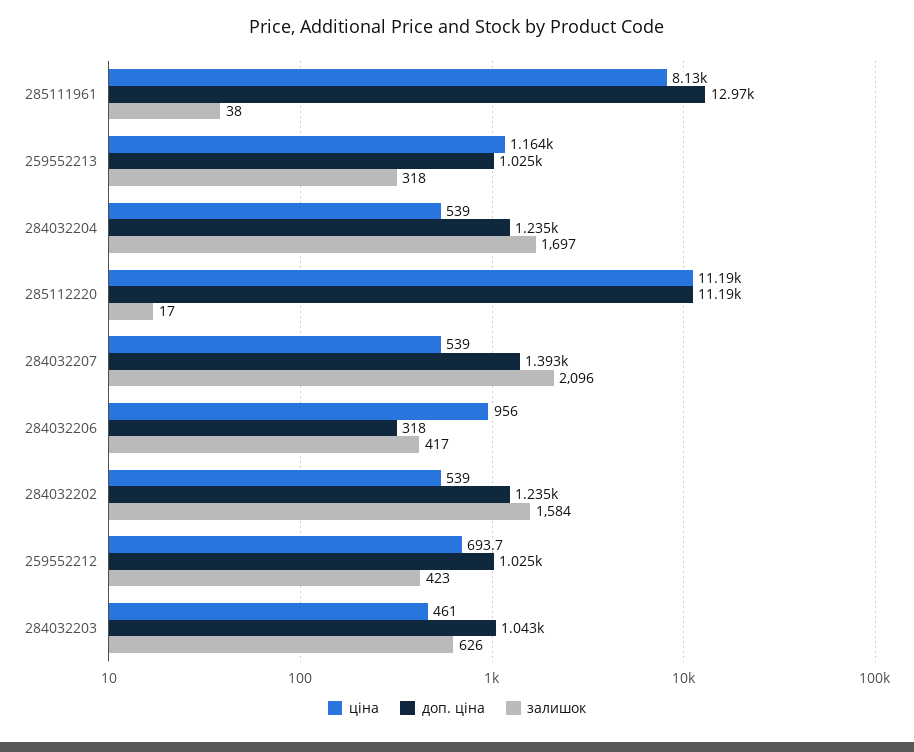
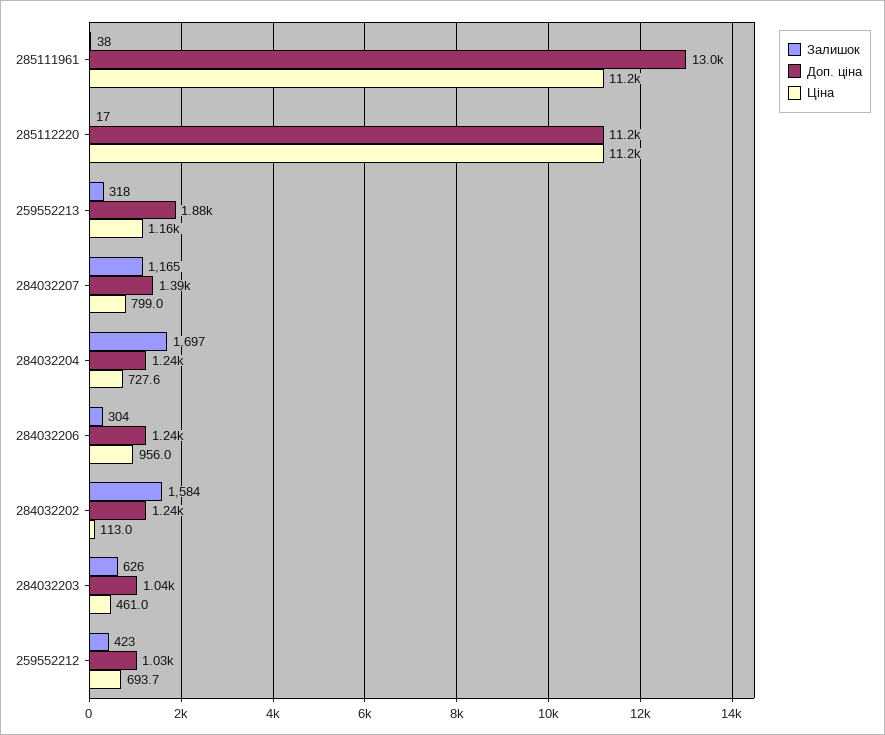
  {
    "ціна": {
-     "285111961": 8130,
+     "285111961": 11200,
      "259552213": 1164,
-     "284032204": 539,
+     "284032204": 727.6,
      "285112220": 11190,
-     "284032207": 539,
+     "284032207": 799,
      "284032206": 956,
-     "284032202": 539,
+     "284032202": 113,
      "259552212": 693.7,
      "284032203": 461
    },
    "доп. ціна": {
      "285111961": 12970,
-     "259552213": 1025,
+     "259552213": 1880,
      "284032204": 1235,
      "285112220": 11190,
      "284032207": 1393,
-     "284032206": 318,
+     "284032206": 1240,
      "284032202": 1235,
      "259552212": 1025,
      "284032203": 1043
    },
    "залишок": {
      "285111961": 38,
      "259552213": 318,
      "284032204": 1697,
      "285112220": 17,
-     "284032207": 2096,
+     "284032207": 1165,
-     "284032206": 417,
+     "284032206": 304,
      "284032202": 1584,
      "259552212": 423,
      "284032203": 626
    }
  }

